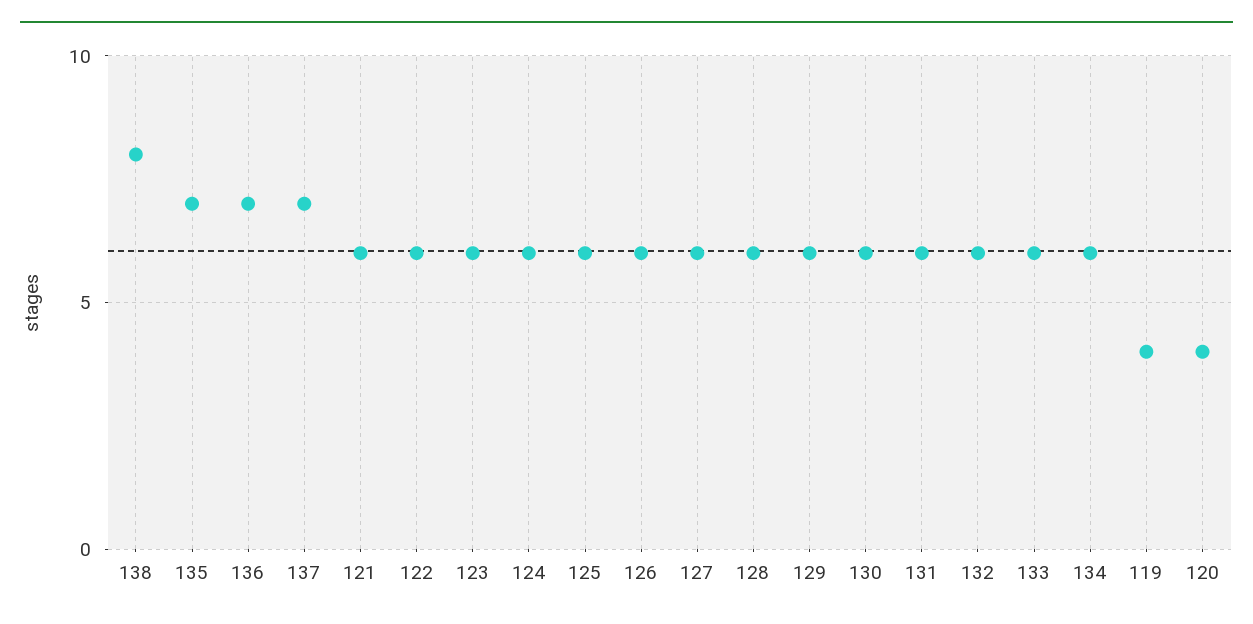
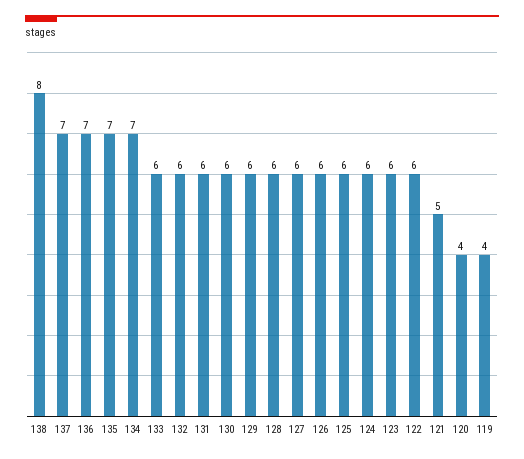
  {
    "138": 8,
    "135": 7,
    "136": 7,
    "137": 7,
-   "121": 6,
+   "121": 5,
    "122": 6,
    "123": 6,
    "124": 6,
    "125": 6,
    "126": 6,
    "127": 6,
    "128": 6,
    "129": 6,
    "130": 6,
    "131": 6,
    "132": 6,
    "133": 6,
-   "134": 6,
+   "134": 7,
    "119": 4,
    "120": 4
  }

